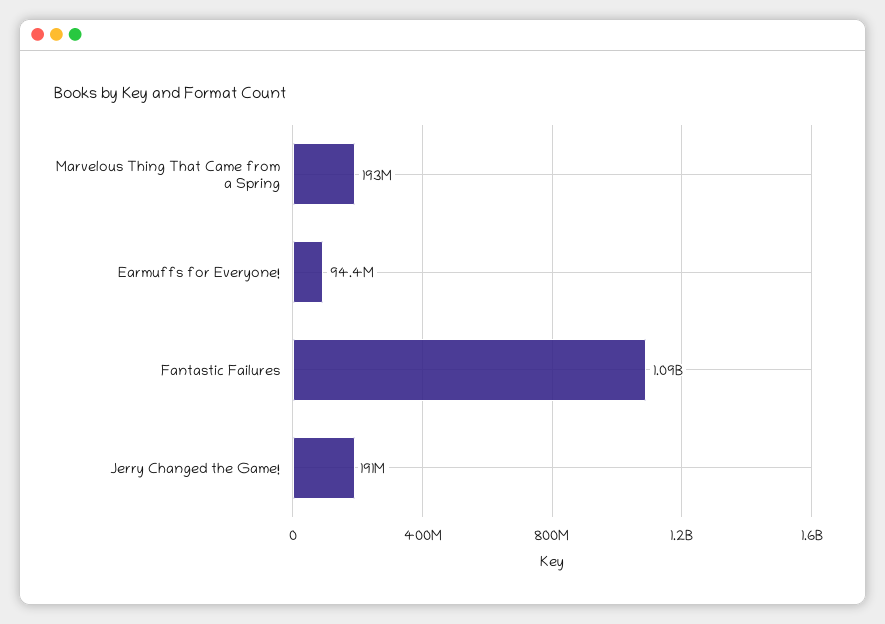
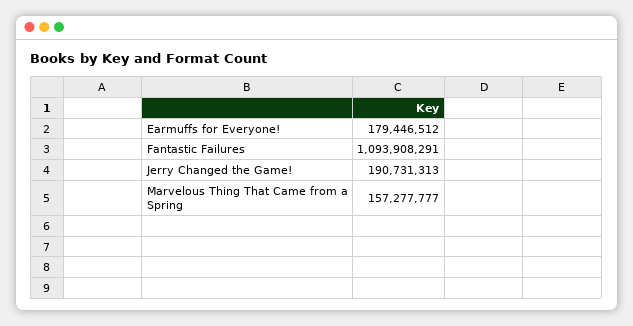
  {
-   "Marvelous Thing That Came from a Spring": 193000000,
+   "Marvelous Thing That Came from a Spring": 157277777,
-   "Earmuffs for Everyone!": 94400000,
+   "Earmuffs for Everyone!": 179446512,
    "Fantastic Failures": 1093908291,
    "Jerry Changed the Game!": 190731313
  }

